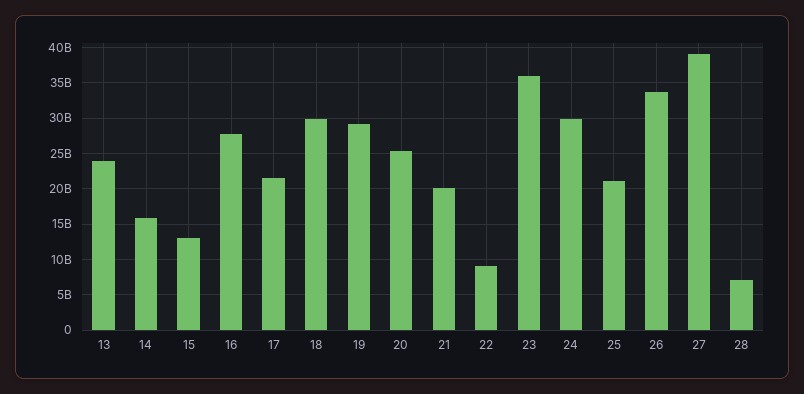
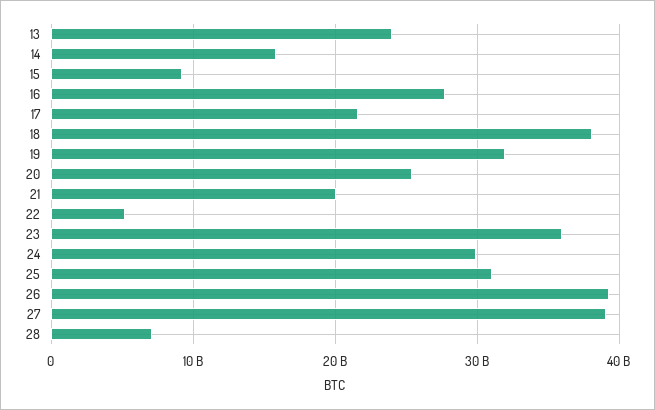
  {
    "13": 24000000000,
    "14": 16000000000,
-   "15": 13000000000,
+   "15": 9000000000,
    "16": 28000000000,
    "17": 22000000000,
-   "18": 30000000000,
+   "18": 38000000000,
-   "19": 29000000000,
+   "19": 32000000000,
    "20": 25000000000,
    "21": 20000000000,
-   "22": 9000000000,
+   "22": 5000000000,
    "23": 36000000000,
    "24": 30000000000,
-   "25": 21000000000,
+   "25": 31000000000,
-   "26": 34000000000,
+   "26": 39000000000,
    "27": 39000000000,
    "28": 7000000000
  }

